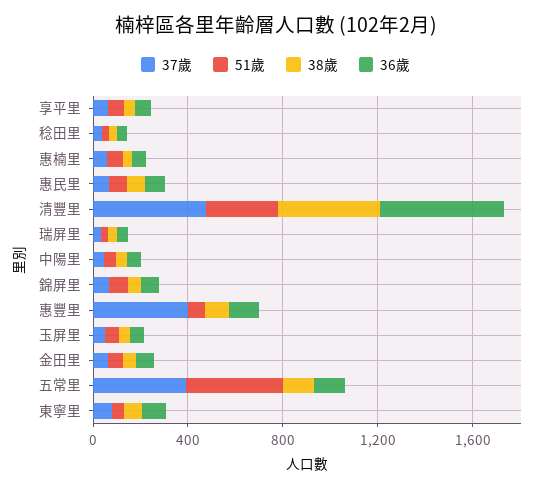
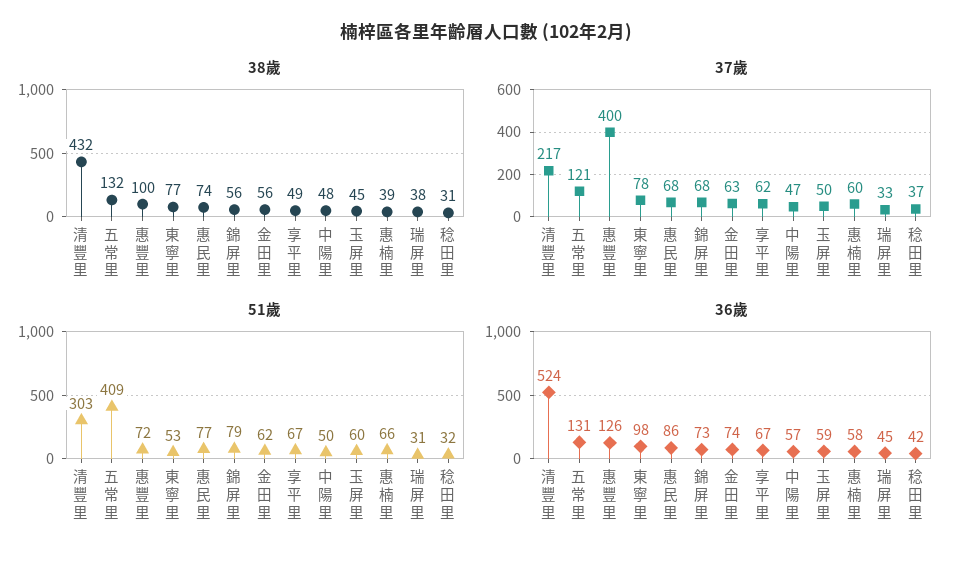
  {
    "37歲": {
      "享平里": 62,
      "稔田里": 37,
      "惠楠里": 60,
      "惠民里": 68,
-     "清豐里": 500,
+     "清豐里": 217,
      "瑞屏里": 33,
      "中陽里": 47,
      "錦屏里": 68,
      "惠豐里": 400,
      "玉屏里": 50,
      "金田里": 63,
-     "五常里": 400,
+     "五常里": 121,
      "東寧里": 78
    },
    "51歲": {
      "享平里": 67,
      "稔田里": 32,
      "惠楠里": 66,
      "惠民里": 77,
      "清豐里": 303,
      "瑞屏里": 31,
      "中陽里": 50,
      "錦屏里": 79,
      "惠豐里": 72,
      "玉屏里": 60,
      "金田里": 62,
      "五常里": 409,
      "東寧里": 53
    },
    "38歲": {
      "享平里": 49,
      "稔田里": 31,
      "惠楠里": 39,
      "惠民里": 74,
      "清豐里": 432,
      "瑞屏里": 38,
      "中陽里": 48,
      "錦屏里": 56,
      "惠豐里": 100,
      "玉屏里": 45,
      "金田里": 56,
      "五常里": 132,
      "東寧里": 77
    },
    "36歲": {
      "享平里": 67,
      "稔田里": 42,
      "惠楠里": 58,
      "惠民里": 86,
      "清豐里": 524,
      "瑞屏里": 45,
      "中陽里": 57,
      "錦屏里": 73,
      "惠豐里": 126,
      "玉屏里": 59,
      "金田里": 74,
      "五常里": 131,
      "東寧里": 98
    }
  }

